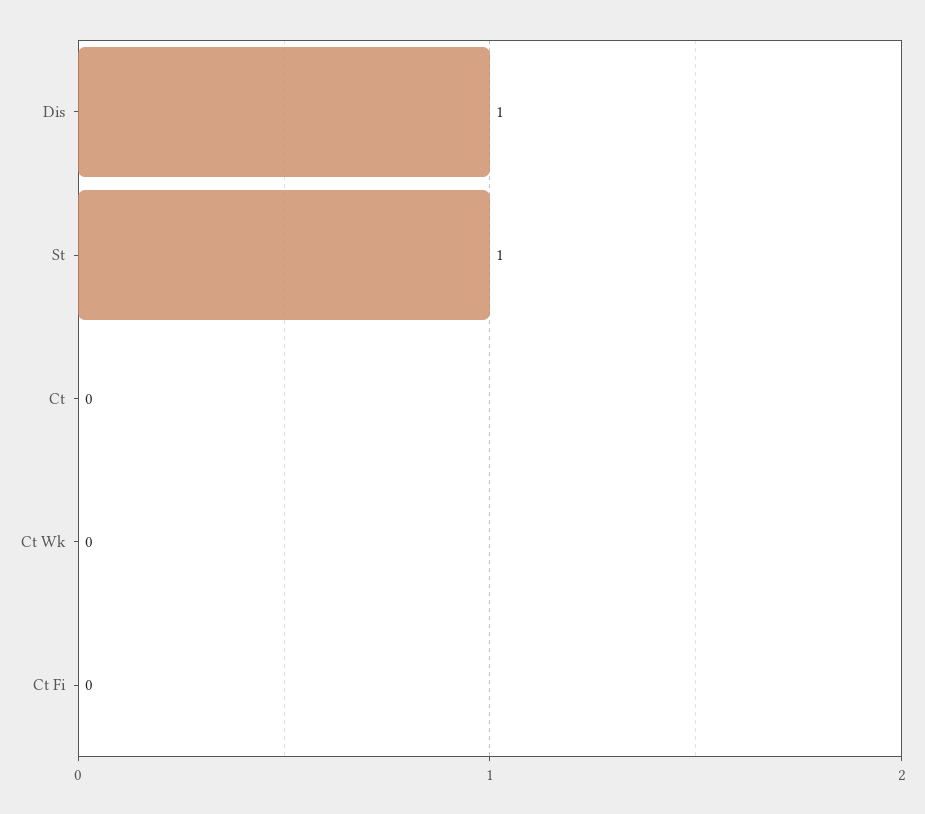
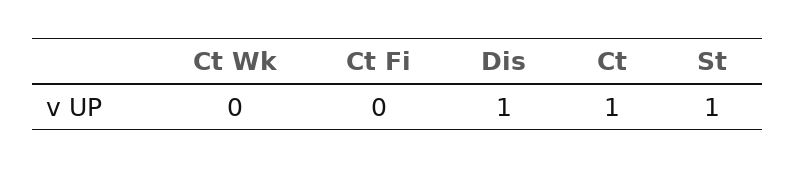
  {
    "Dis": 1,
    "St": 1,
-   "Ct": 0,
+   "Ct": 1,
    "Ct Wk": 0,
    "Ct Fi": 0
  }

